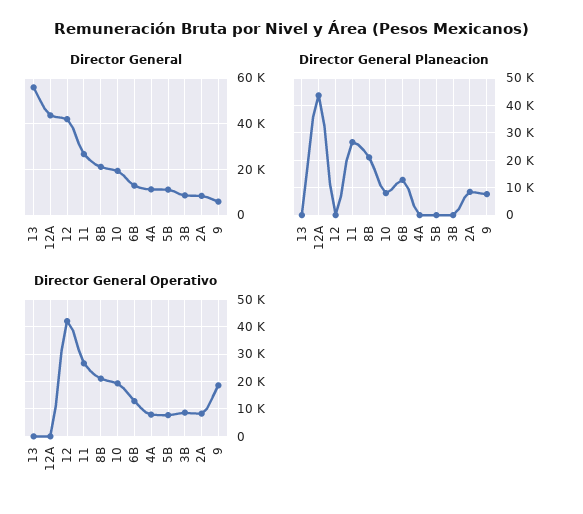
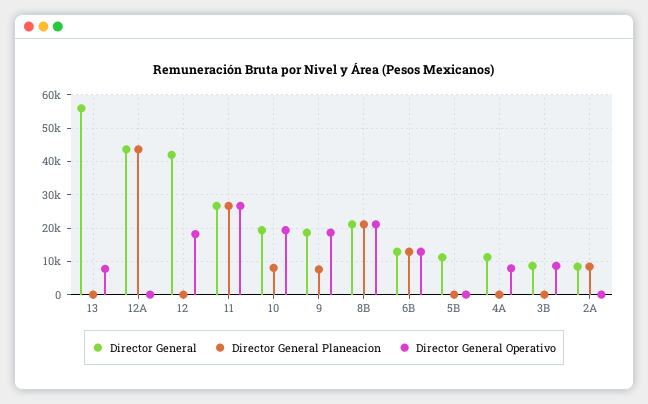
  {
    "Director General": {
      "13": 56000,
      "12A": 44000,
      "12": 42000,
      "11": 26000,
      "8B": 22000,
      "10": 20000,
      "6B": 12000,
      "4A": 12000,
      "5B": 12000,
      "3B": 8000,
      "2A": 8000,
-     "9": 5000
+     "9": 18000
    },
    "Director General Planeacion": {
      "13": 0,
      "12A": 44000,
      "12": 0,
      "11": 26000,
      "8B": 22000,
      "10": 8000,
      "6B": 12000,
      "4A": 0,
      "5B": 0,
      "3B": 0,
      "2A": 8000,
      "9": 8000
    },
    "Director General Operativo": {
-     "13": 0,
+     "13": 8000,
      "12A": 0,
-     "12": 42500,
+     "12": 18000,
      "11": 26000,
      "8B": 22000,
      "10": 20000,
      "6B": 12000,
      "4A": 8000,
-     "5B": 7500,
+     "5B": 0,
      "3B": 8000,
-     "2A": 7500,
+     "2A": 0,
      "9": 18000
    }
  }

